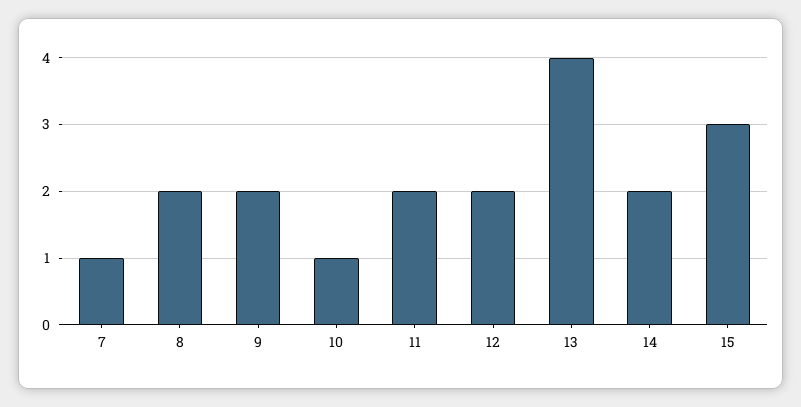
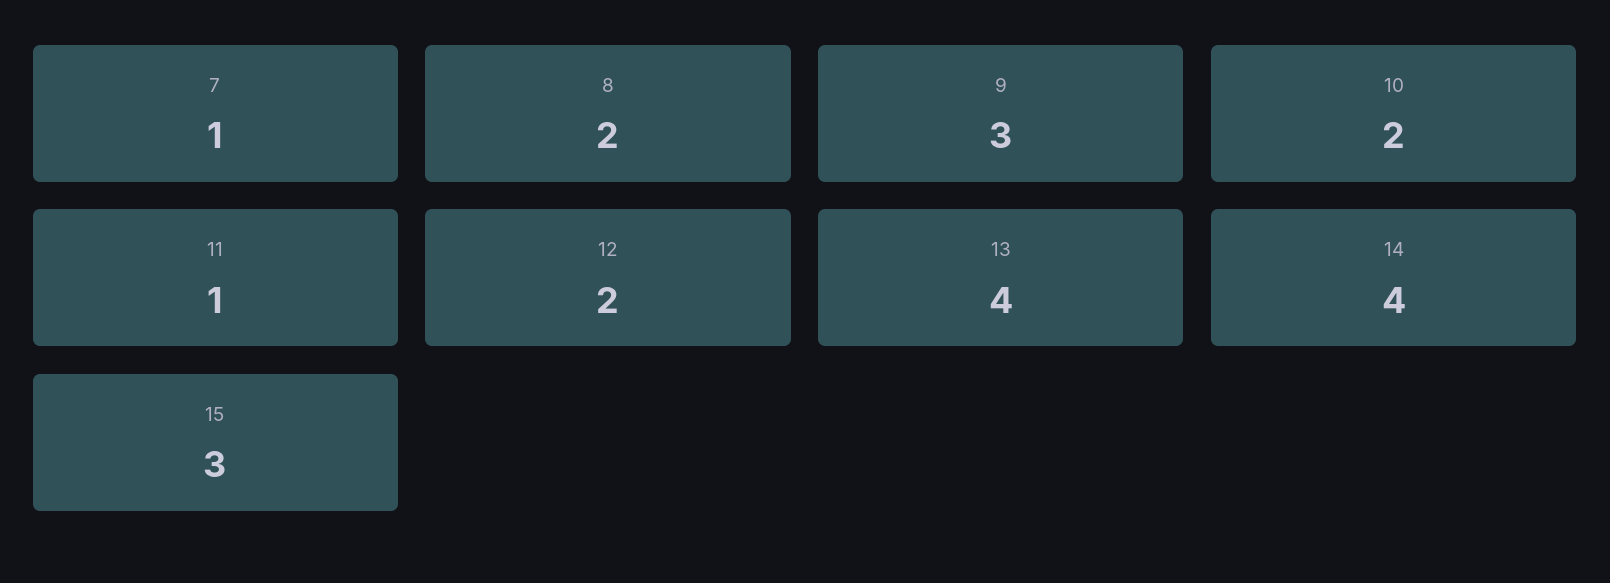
  {
    "7": 1,
    "8": 2,
-   "9": 2,
+   "9": 3,
-   "10": 1,
+   "10": 2,
-   "11": 2,
+   "11": 1,
    "12": 2,
    "13": 4,
-   "14": 2,
+   "14": 4,
    "15": 3
  }

